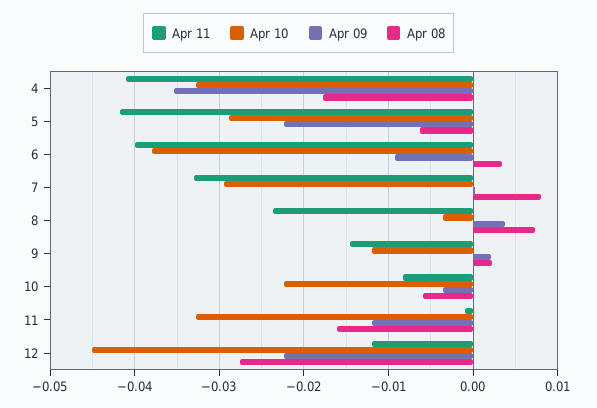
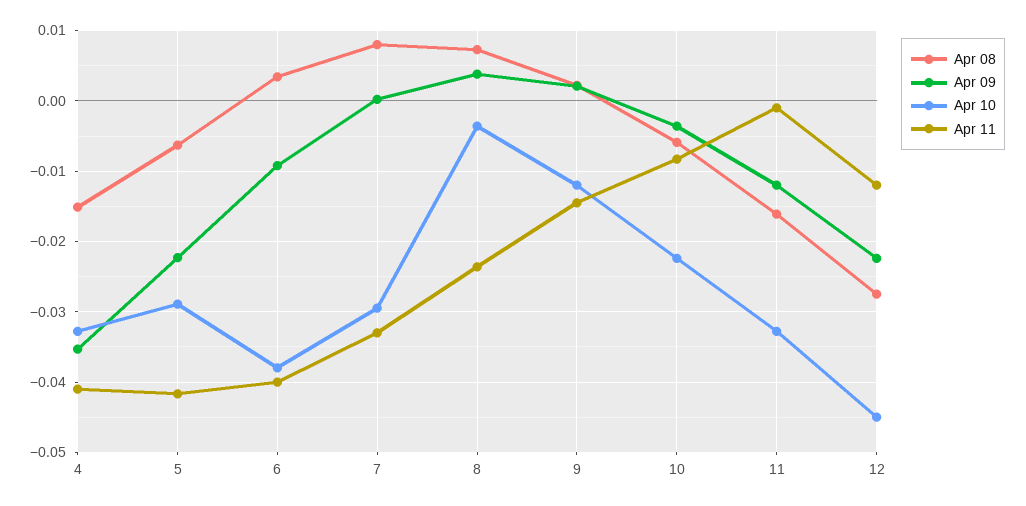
  {
    "Apr 11": {
      "4": -0.041,
      "5": -0.042,
      "6": -0.04,
      "7": -0.033,
      "8": -0.024,
      "9": -0.015,
      "10": -0.008,
      "11": -0.001,
      "12": -0.012
    },
    "Apr 10": {
      "4": -0.033,
      "5": -0.029,
      "6": -0.038,
      "7": -0.03,
      "8": -0.004,
      "9": -0.012,
      "10": -0.022,
      "11": -0.033,
      "12": -0.045
    },
    "Apr 09": {
      "4": -0.035,
      "5": -0.022,
      "6": -0.009,
      "7": 0,
      "8": 0.004,
      "9": 0.002,
      "10": -0.004,
      "11": -0.012,
      "12": -0.022
    },
    "Apr 08": {
-     "4": -0.018,
+     "4": -0.015,
      "5": -0.006,
      "6": 0.003,
      "7": 0.008,
      "8": 0.007,
      "9": 0.002,
      "10": -0.006,
      "11": -0.016,
      "12": -0.028
    }
  }

